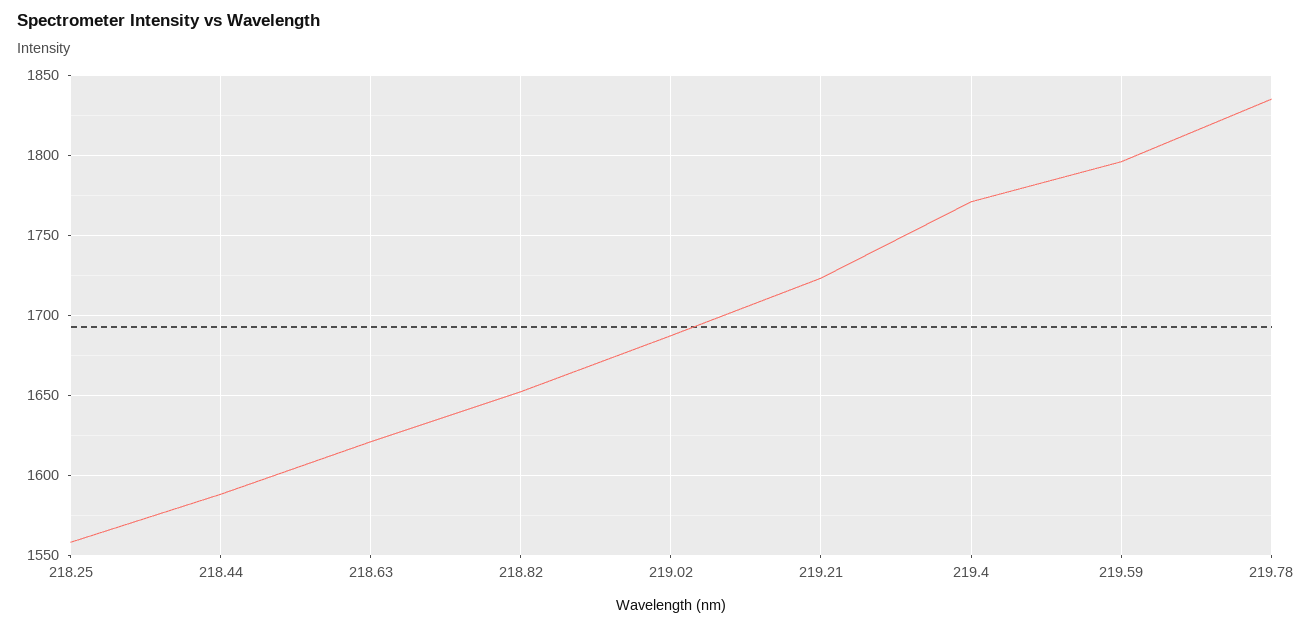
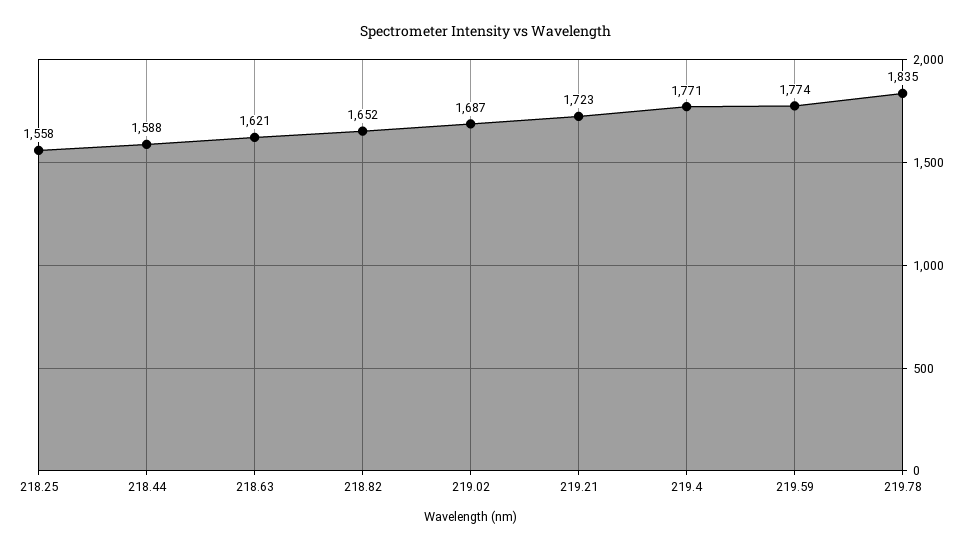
  {
    "218.25": 1558,
    "218.44": 1588,
    "218.63": 1621,
    "218.82": 1652,
    "219.02": 1687,
    "219.21": 1723,
    "219.4": 1771,
-   "219.59": 1795,
+   "219.59": 1774,
    "219.78": 1835
  }

